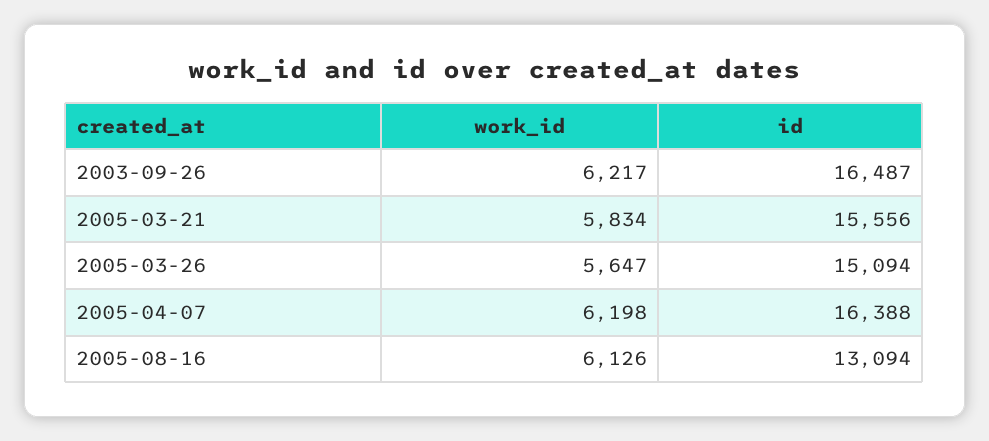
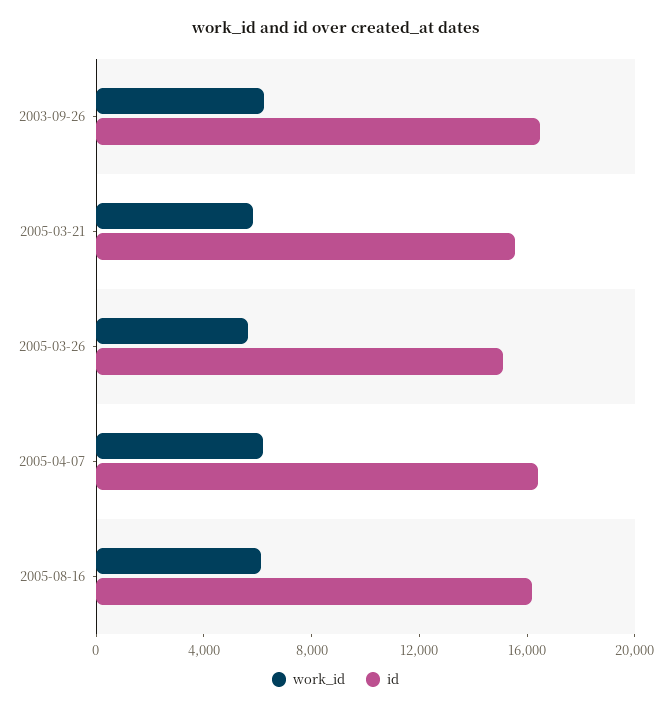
  {
    "work_id": {
      "2003-09-26": 6217,
      "2005-03-21": 5834,
      "2005-03-26": 5647,
      "2005-04-07": 6198,
      "2005-08-16": 6126
    },
    "id": {
      "2003-09-26": 16487,
      "2005-03-21": 15556,
      "2005-03-26": 15094,
      "2005-04-07": 16388,
-     "2005-08-16": 13094
+     "2005-08-16": 16000
    }
  }

